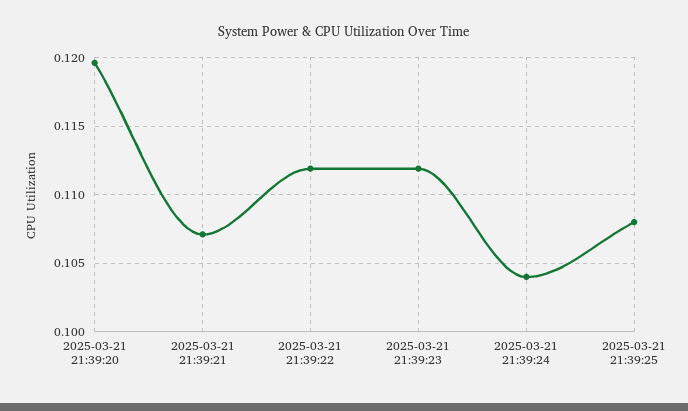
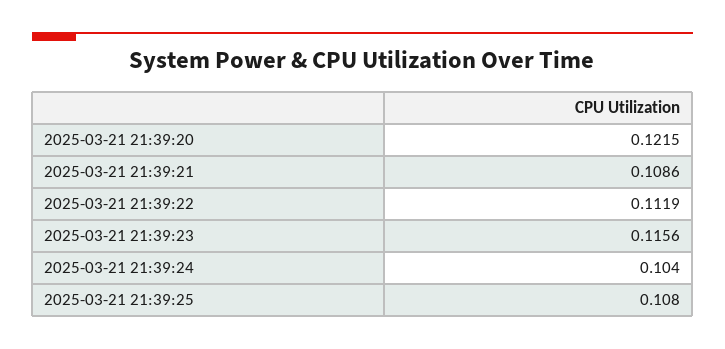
  {
-   "2025-03-21 21:39:20": 0.1195,
+   "2025-03-21 21:39:20": 0.1215,
-   "2025-03-21 21:39:21": 0.107,
+   "2025-03-21 21:39:21": 0.1086,
    "2025-03-21 21:39:22": 0.1119,
-   "2025-03-21 21:39:23": 0.112,
+   "2025-03-21 21:39:23": 0.1156,
    "2025-03-21 21:39:24": 0.104,
    "2025-03-21 21:39:25": 0.108
  }

